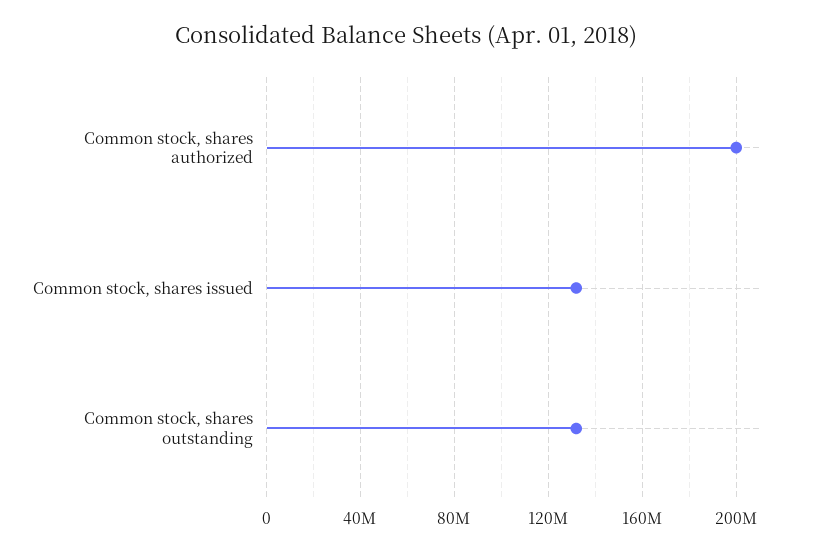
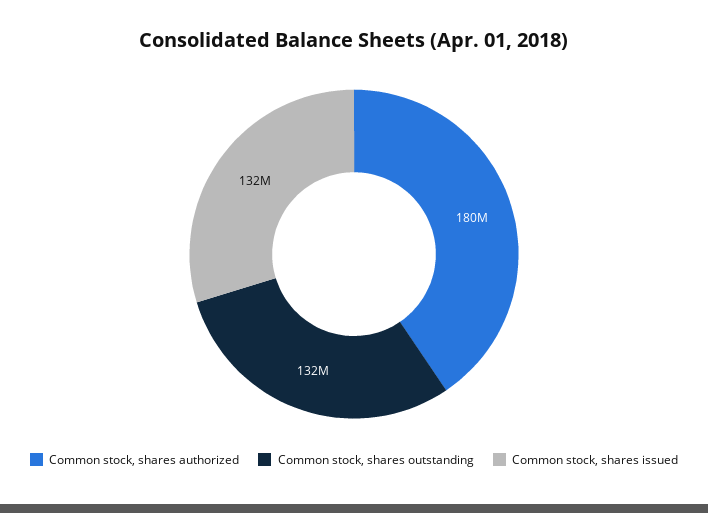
  {
-   "Common stock, shares authorized": 200000000,
+   "Common stock, shares authorized": 180000000,
    "Common stock, shares issued": 132000000,
    "Common stock, shares outstanding": 132000000
  }

